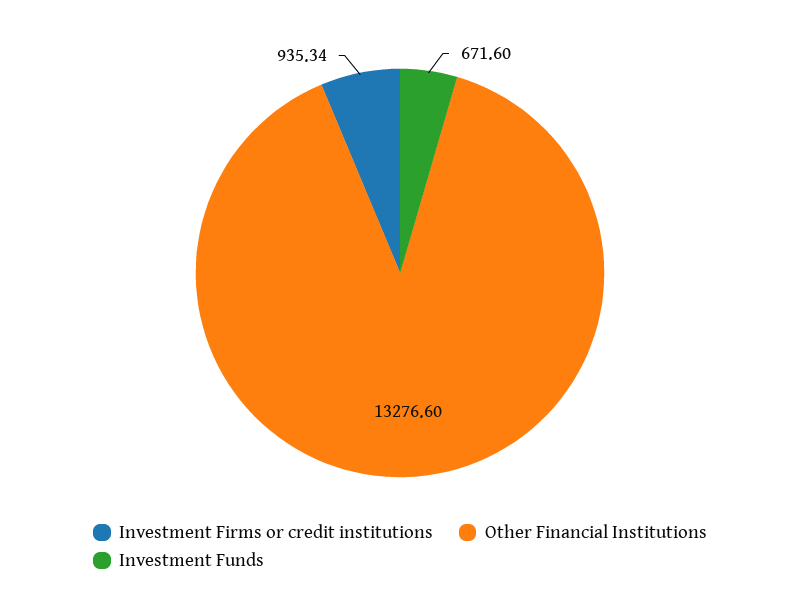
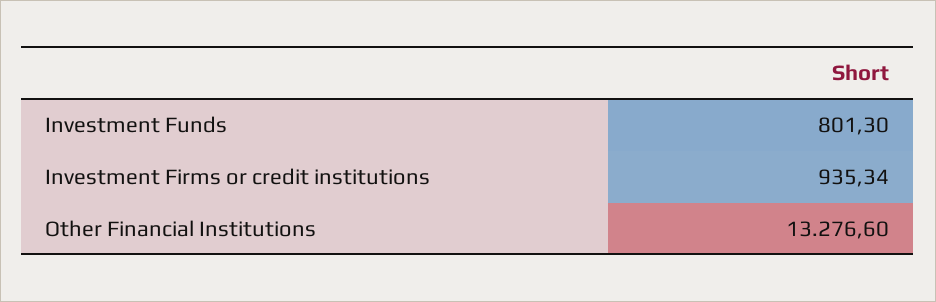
  {
    "Investment Firms or credit institutions": 935.34,
    "Other Financial Institutions": 13276.6,
-   "Investment Funds": 671.6
+   "Investment Funds": 801.3
  }

